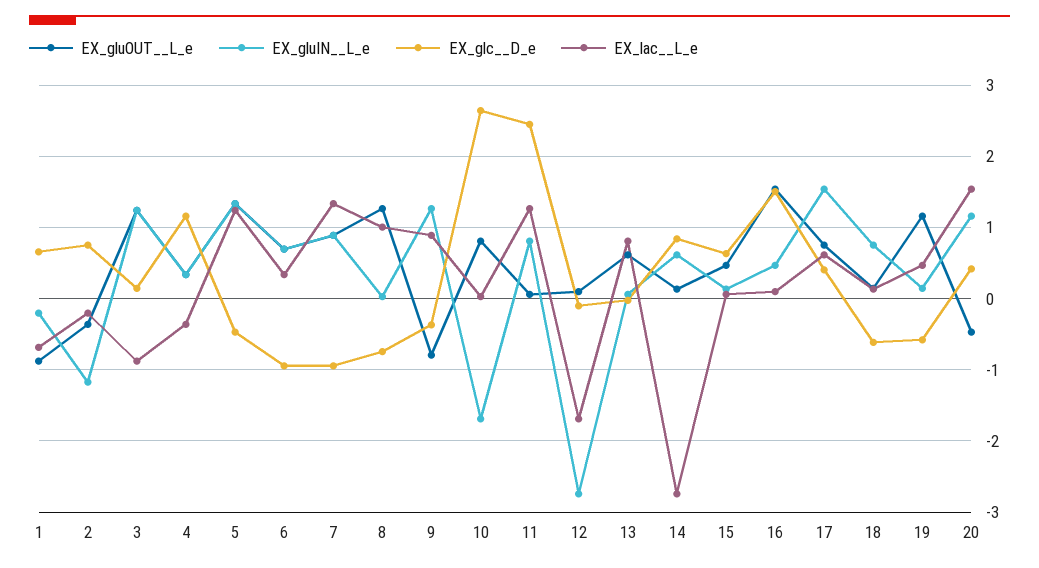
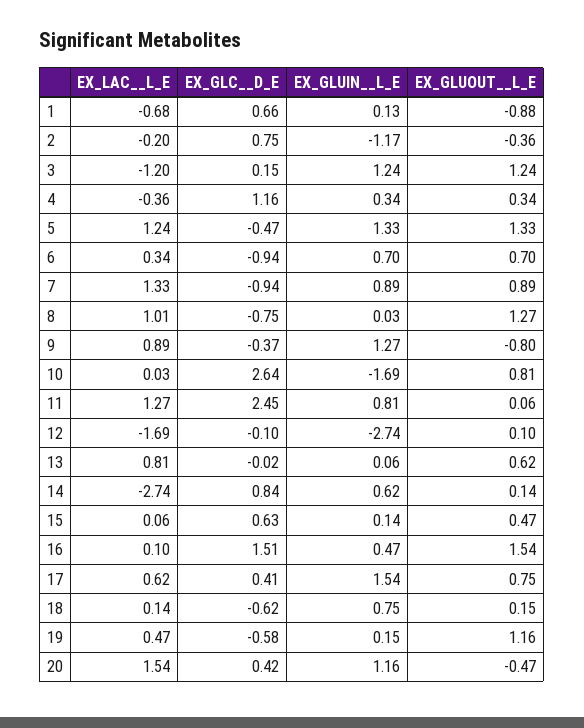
  {
    "EX_gluOUT__L_e": {
      "1": -0.88,
      "2": -0.36,
      "3": 1.24,
      "4": 0.34,
      "5": 1.33,
      "6": 0.7,
      "7": 0.89,
      "8": 1.27,
      "9": -0.8,
      "10": 0.81,
      "11": 0.06,
      "12": 0.1,
      "13": 0.62,
      "14": 0.14,
      "15": 0.47,
      "16": 1.54,
      "17": 0.75,
      "18": 0.15,
      "19": 1.16,
      "20": -0.47
    },
    "EX_gluIN__L_e": {
-     "1": -0.2,
+     "1": 0.13,
      "2": -1.17,
      "3": 1.24,
      "4": 0.34,
      "5": 1.33,
      "6": 0.7,
      "7": 0.89,
      "8": 0.03,
      "9": 1.27,
      "10": -1.69,
      "11": 0.81,
      "12": -2.74,
      "13": 0.06,
      "14": 0.62,
      "15": 0.14,
      "16": 0.47,
      "17": 1.54,
      "18": 0.75,
      "19": 0.15,
      "20": 1.16
    },
    "EX_glc__D_e": {
      "1": 0.66,
      "2": 0.75,
      "3": 0.15,
      "4": 1.16,
      "5": -0.47,
      "6": -0.94,
      "7": -0.94,
      "8": -0.75,
      "9": -0.37,
      "10": 2.64,
      "11": 2.45,
      "12": -0.1,
      "13": -0.02,
      "14": 0.84,
      "15": 0.63,
      "16": 1.51,
      "17": 0.41,
      "18": -0.62,
      "19": -0.58,
      "20": 0.42
    },
    "EX_lac__L_e": {
      "1": -0.68,
      "2": -0.2,
-     "3": -0.9,
+     "3": -1.2,
      "4": -0.36,
      "5": 1.24,
      "6": 0.34,
      "7": 1.33,
      "8": 1.01,
      "9": 0.89,
      "10": 0.03,
      "11": 1.27,
      "12": -1.69,
      "13": 0.81,
      "14": -2.74,
      "15": 0.06,
      "16": 0.1,
      "17": 0.62,
      "18": 0.14,
      "19": 0.47,
      "20": 1.54
    }
  }

